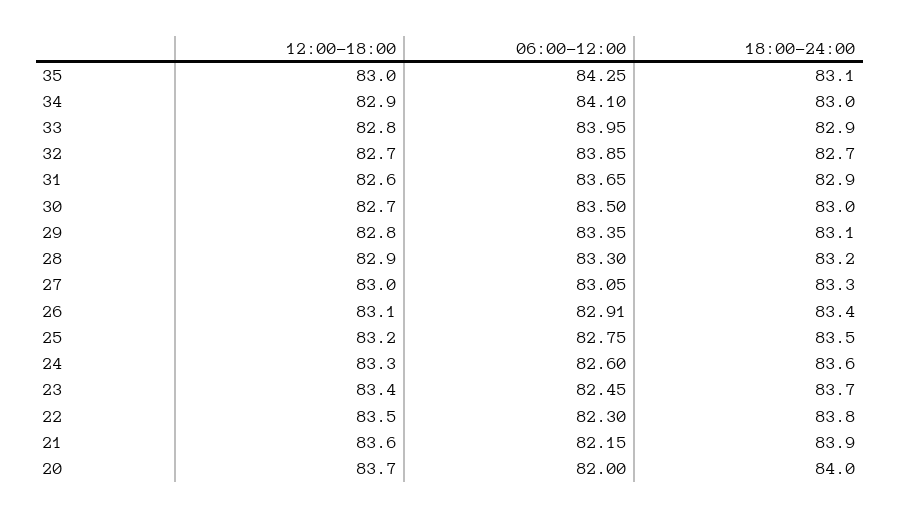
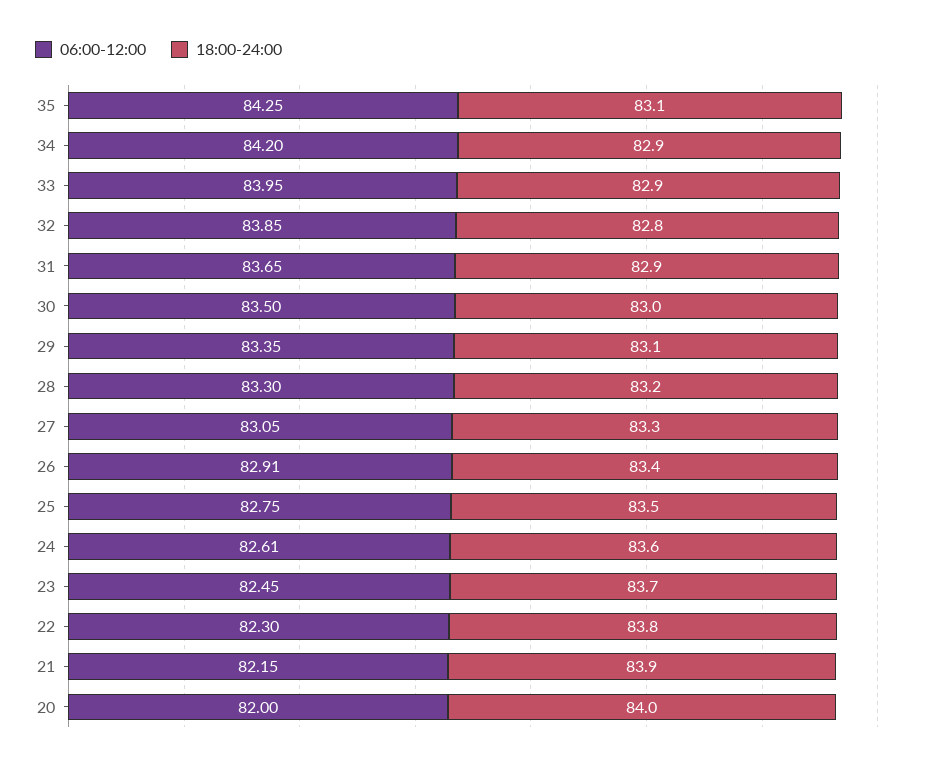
  {
-   "12:00-18:00": {
-     "35": 83,
-     "34": 82.9,
-     "33": 82.8,
-     "32": 82.7,
-     "31": 82.6,
-     "30": 82.7,
-     "29": 82.8,
-     "28": 82.9,
-     "27": 83,
-     "26": 83.1,
-     "25": 83.2,
-     "24": 83.3,
-     "23": 83.4,
-     "22": 83.5,
-     "21": 83.6,
-     "20": 83.7
-   },
    "06:00-12:00": {
      "35": 84.25,
-     "34": 84.1,
+     "34": 84.2,
      "33": 83.95,
      "32": 83.85,
      "31": 83.65,
      "30": 83.5,
      "29": 83.35,
      "28": 83.3,
      "27": 83.05,
      "26": 82.91,
      "25": 82.75,
-     "24": 82.6,
+     "24": 82.61,
      "23": 82.45,
      "22": 82.3,
      "21": 82.15,
      "20": 82
    },
    "18:00-24:00": {
      "35": 83.1,
-     "34": 83,
+     "34": 82.9,
      "33": 82.9,
-     "32": 82.7,
+     "32": 82.8,
      "31": 82.9,
      "30": 83,
      "29": 83.1,
      "28": 83.2,
      "27": 83.3,
      "26": 83.4,
      "25": 83.5,
      "24": 83.6,
      "23": 83.7,
      "22": 83.8,
      "21": 83.9,
      "20": 84
    }
  }

